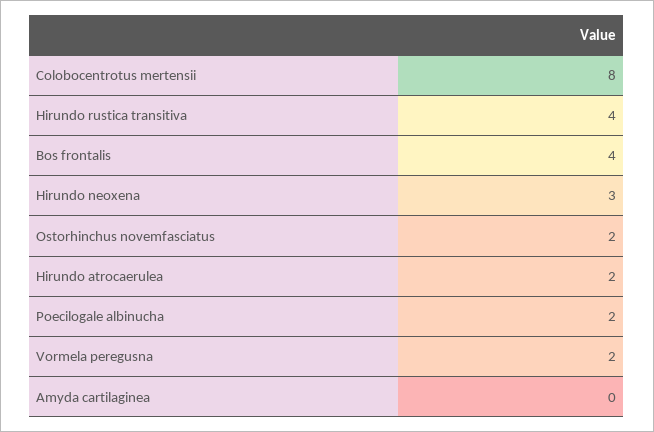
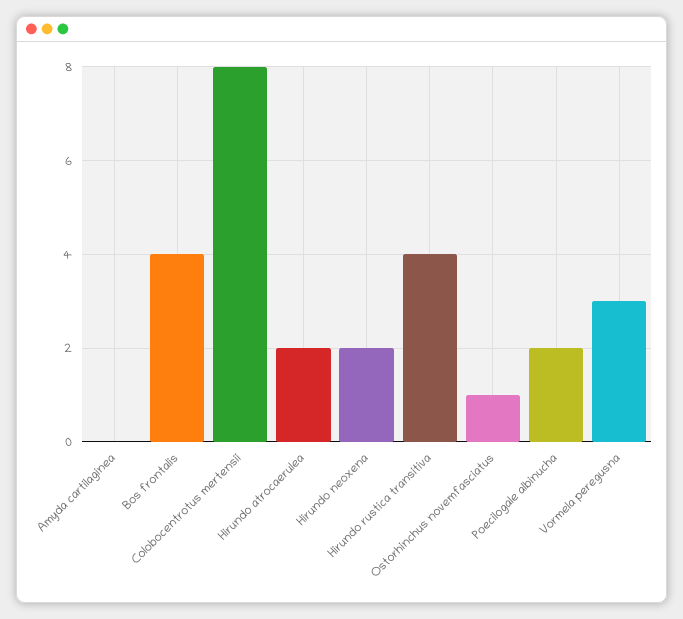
  {
    "Colobocentrotus mertensii": 8,
    "Hirundo rustica transitiva": 4,
    "Bos frontalis": 4,
-   "Hirundo neoxena": 3,
+   "Hirundo neoxena": 2,
-   "Ostorhinchus novemfasciatus": 2,
+   "Ostorhinchus novemfasciatus": 1,
    "Hirundo atrocaerulea": 2,
    "Poecilogale albinucha": 2,
-   "Vormela peregusna": 2,
+   "Vormela peregusna": 3,
    "Amyda cartilaginea": 0
  }

